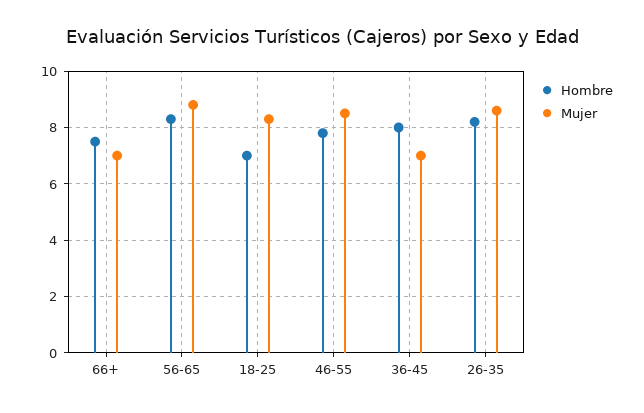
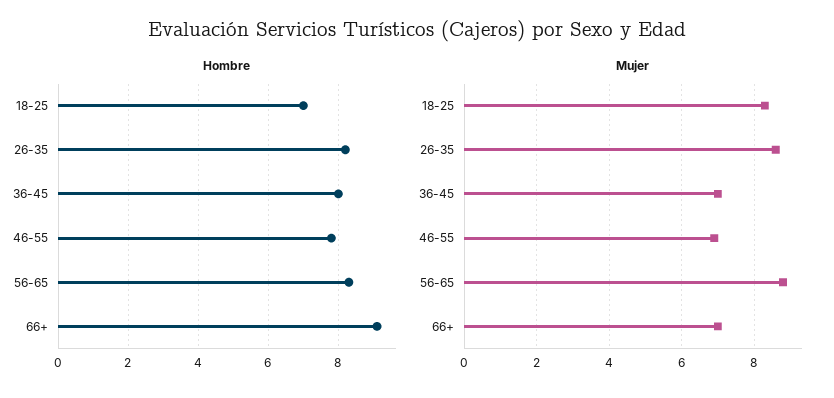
  {
    "Hombre": {
-     "66+": 7.5,
+     "66+": 9,
      "56-65": 8.5,
      "18-25": 7,
      "46-55": 8,
      "36-45": 8,
      "26-35": 8
    },
    "Mujer": {
      "66+": 7,
      "56-65": 9,
      "18-25": 8.5,
-     "46-55": 8.5,
+     "46-55": 7,
      "36-45": 7,
      "26-35": 8.5
    }
  }

